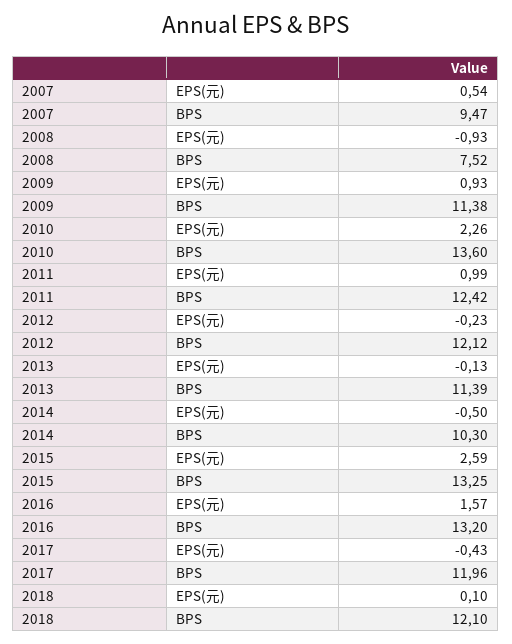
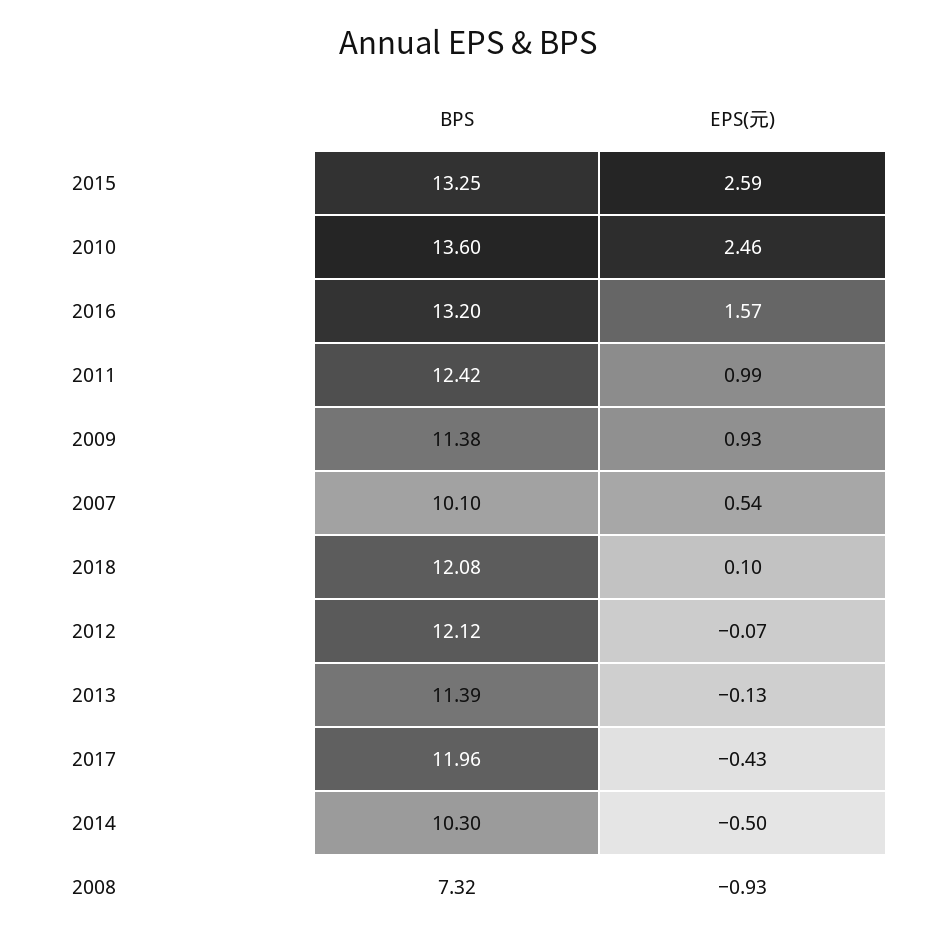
  {
    "2007": {
      "EPS(元)": 0.54,
-     "BPS": 9.47
+     "BPS": 10.1
    },
    "2008": {
      "EPS(元)": -0.93,
-     "BPS": 7.52
+     "BPS": 7.32
    },
    "2009": {
      "EPS(元)": 0.93,
      "BPS": 11.38
    },
    "2010": {
-     "EPS(元)": 2.26,
+     "EPS(元)": 2.46,
      "BPS": 13.6
    },
    "2011": {
      "EPS(元)": 0.99,
      "BPS": 12.42
    },
    "2012": {
-     "EPS(元)": -0.23,
+     "EPS(元)": -0.07,
      "BPS": 12.12
    },
    "2013": {
      "EPS(元)": -0.13,
      "BPS": 11.39
    },
    "2014": {
      "EPS(元)": -0.5,
      "BPS": 10.3
    },
    "2015": {
      "EPS(元)": 2.59,
      "BPS": 13.25
    },
    "2016": {
      "EPS(元)": 1.57,
      "BPS": 13.2
    },
    "2017": {
      "EPS(元)": -0.43,
      "BPS": 11.96
    },
    "2018": {
      "EPS(元)": 0.1,
-     "BPS": 12.1
+     "BPS": 12.08
    }
  }

